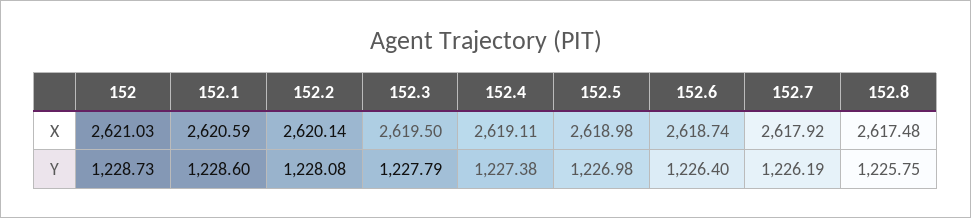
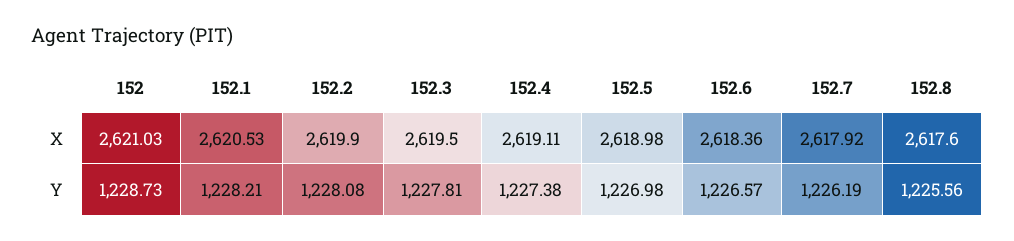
  {
    "152": {
      "X": 2621.03,
      "Y": 1228.73
    },
    "152.1": {
-     "X": 2620.59,
+     "X": 2620.53,
-     "Y": 1228.6
+     "Y": 1228.21
    },
    "152.2": {
-     "X": 2620.14,
+     "X": 2619.9,
      "Y": 1228.08
    },
    "152.3": {
      "X": 2619.5,
-     "Y": 1227.79
+     "Y": 1227.81
    },
    "152.4": {
      "X": 2619.11,
      "Y": 1227.38
    },
    "152.5": {
      "X": 2618.98,
      "Y": 1226.98
    },
    "152.6": {
-     "X": 2618.74,
+     "X": 2618.36,
-     "Y": 1226.4
+     "Y": 1226.57
    },
    "152.7": {
      "X": 2617.92,
      "Y": 1226.19
    },
    "152.8": {
-     "X": 2617.48,
+     "X": 2617.6,
-     "Y": 1225.75
+     "Y": 1225.56
    }
  }

